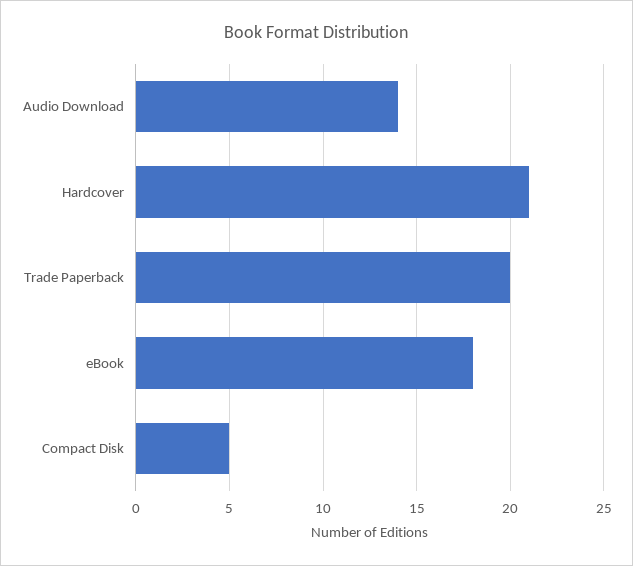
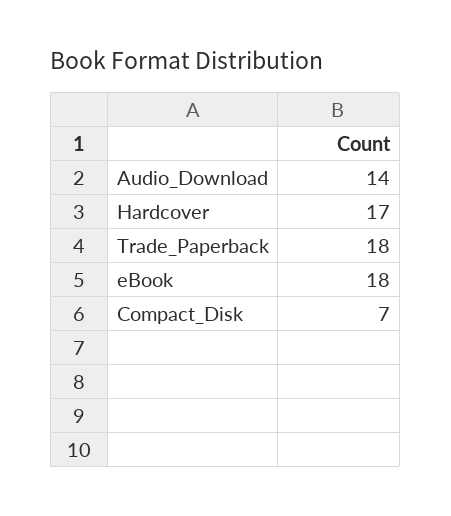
  {
    "Audio Download": 14,
-   "Hardcover": 21,
+   "Hardcover": 17,
-   "Trade Paperback": 20,
+   "Trade Paperback": 18,
    "eBook": 18,
-   "Compact Disk": 5
+   "Compact Disk": 7
  }

